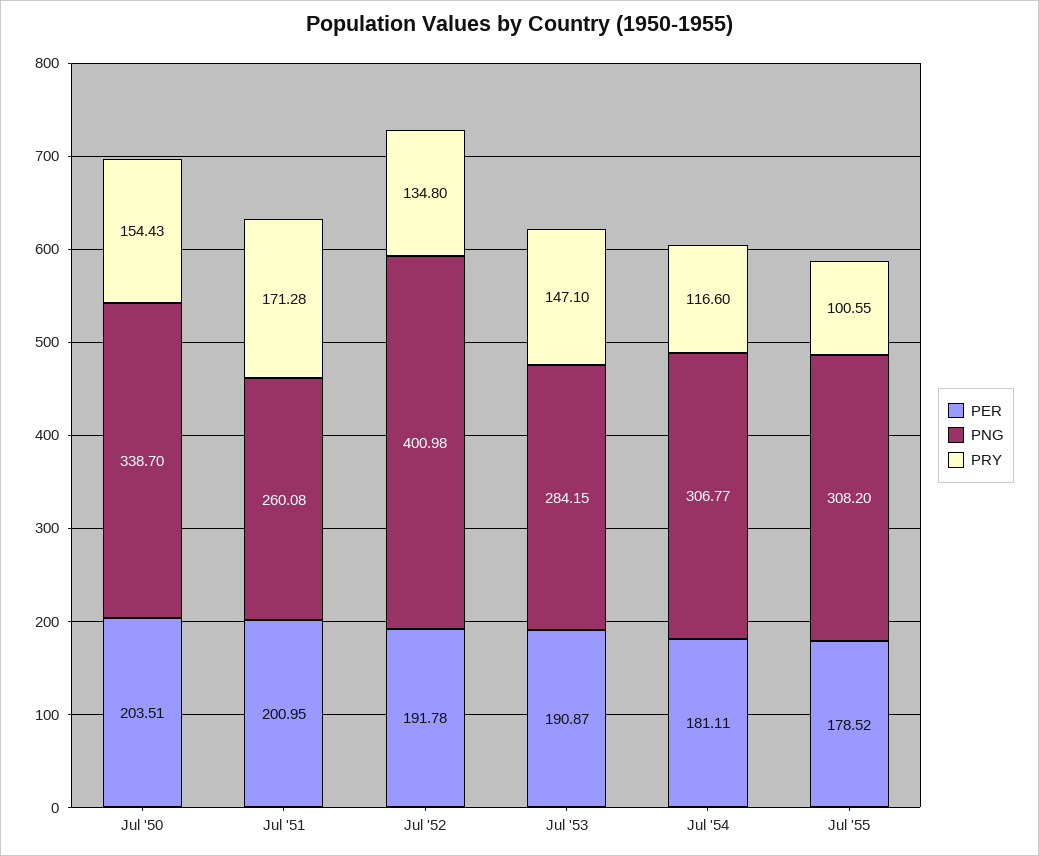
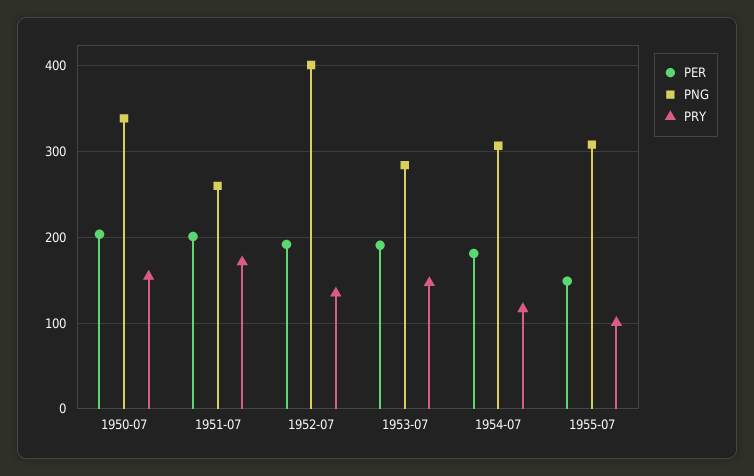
  {
    "PER": {
      "Jul '50": 203.51,
      "Jul '51": 200.95,
      "Jul '52": 191.78,
      "Jul '53": 190.87,
      "Jul '54": 181.11,
-     "Jul '55": 178.52
+     "Jul '55": 150
    },
    "PNG": {
      "Jul '50": 338.7,
      "Jul '51": 260.08,
      "Jul '52": 400.98,
      "Jul '53": 284.15,
      "Jul '54": 306.77,
      "Jul '55": 308.2
    },
    "PRY": {
      "Jul '50": 154.43,
      "Jul '51": 171.28,
      "Jul '52": 134.8,
      "Jul '53": 147.1,
      "Jul '54": 116.6,
      "Jul '55": 100.55
    }
  }

